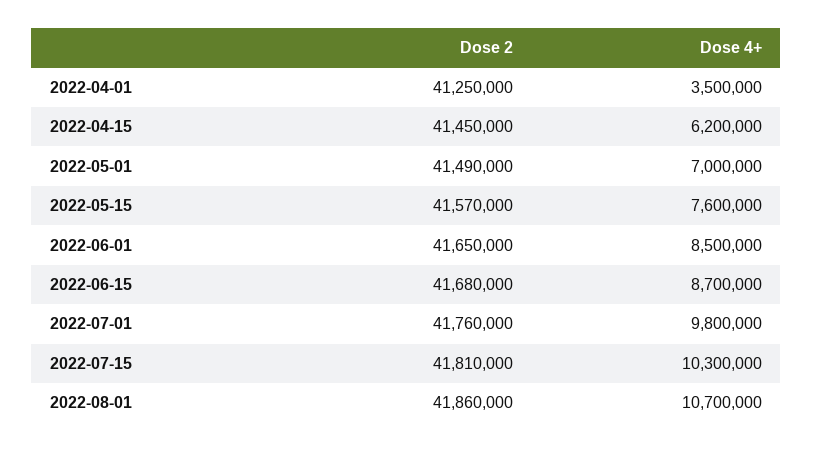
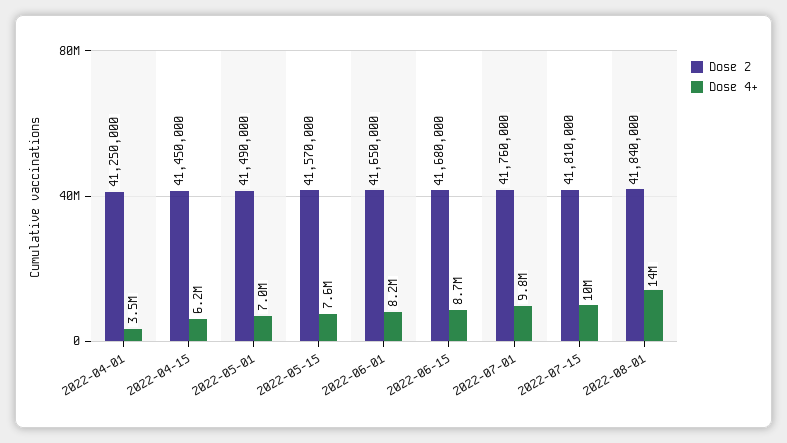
  {
    "Dose 2": {
      "2022-04-01": 41250000,
      "2022-04-15": 41450000,
      "2022-05-01": 41490000,
      "2022-05-15": 41570000,
      "2022-06-01": 41650000,
      "2022-06-15": 41680000,
      "2022-07-01": 41760000,
      "2022-07-15": 41810000,
-     "2022-08-01": 41860000
+     "2022-08-01": 41840000
    },
    "Dose 4+": {
      "2022-04-01": 3500000,
      "2022-04-15": 6200000,
      "2022-05-01": 7000000,
      "2022-05-15": 7600000,
-     "2022-06-01": 8500000,
+     "2022-06-01": 8200000,
      "2022-06-15": 8700000,
      "2022-07-01": 9800000,
      "2022-07-15": 10300000,
-     "2022-08-01": 10700000
+     "2022-08-01": 14000000
    }
  }

